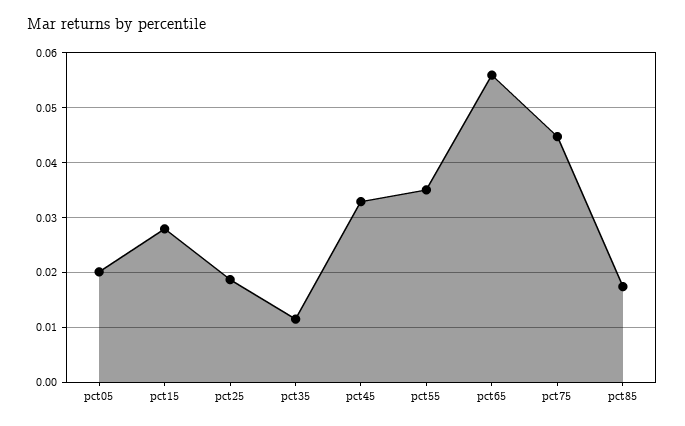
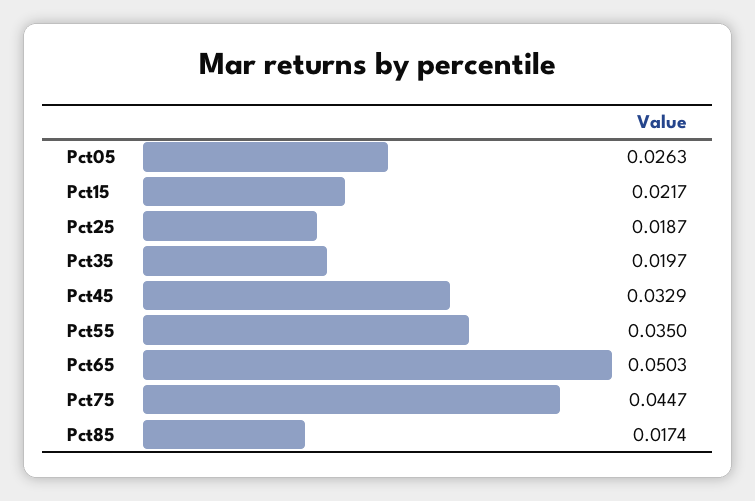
  {
-   "pct05": 0.02,
+   "pct05": 0.0263,
-   "pct15": 0.028,
+   "pct15": 0.0217,
    "pct25": 0.0187,
-   "pct35": 0.012,
+   "pct35": 0.0197,
    "pct45": 0.0329,
    "pct55": 0.035,
-   "pct65": 0.056,
+   "pct65": 0.0503,
    "pct75": 0.0447,
    "pct85": 0.0174
  }

